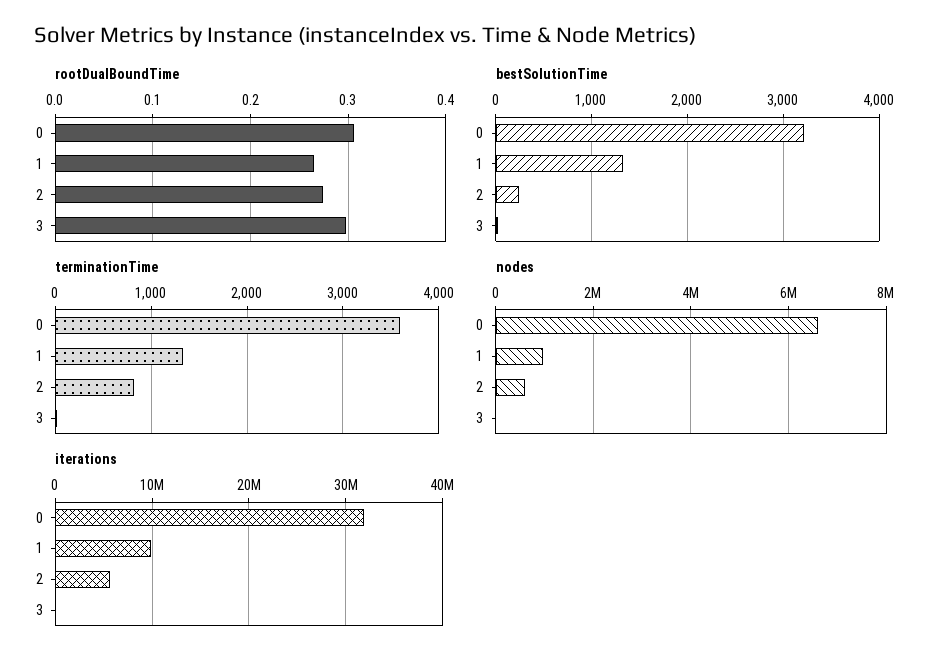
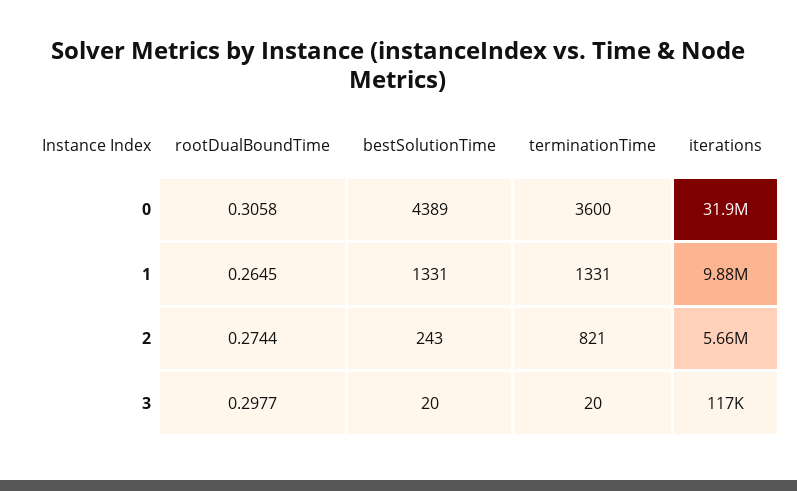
  {
    "rootDualBoundTime": {
      "0": 0.3058,
      "1": 0.2645,
      "2": 0.2744,
      "3": 0.2977
    },
    "bestSolutionTime": {
-     "0": 3200,
+     "0": 4389,
      "1": 1331,
      "2": 243,
      "3": 20
    },
    "terminationTime": {
      "0": 3600,
      "1": 1331,
      "2": 821,
      "3": 20
    },
-   "nodes": {
-     "0": 6600000,
-     "1": 1000000,
-     "2": 600000,
-     "3": 0
-   },
    "iterations": {
      "0": 31900000,
      "1": 9880000,
      "2": 5660000,
      "3": 117000
    }
  }

